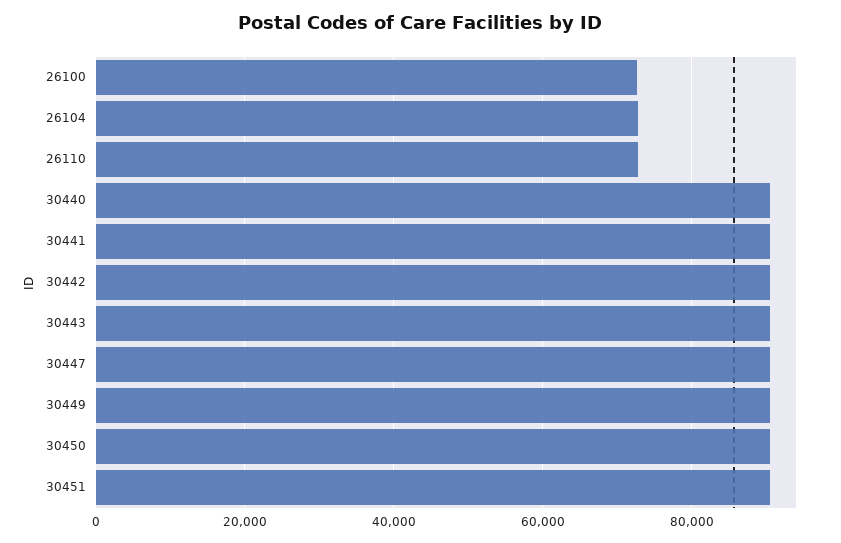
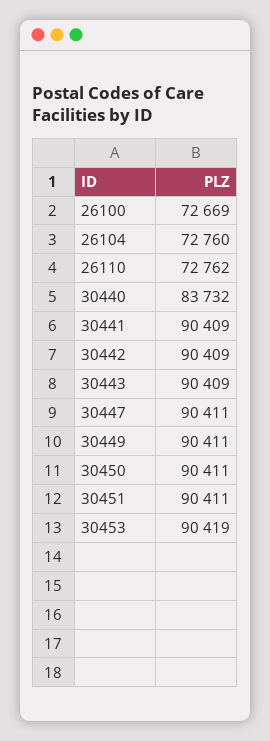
  {
    "26100": 72669,
    "26104": 72760,
    "26110": 72762,
-   "30440": 90000,
+   "30440": 83732,
    "30441": 90409,
    "30442": 90409,
    "30443": 90409,
    "30447": 90411,
    "30449": 90411,
    "30450": 90411,
-   "30451": 90411
+   "30451": 90411,
+   "30453": 90419
  }

